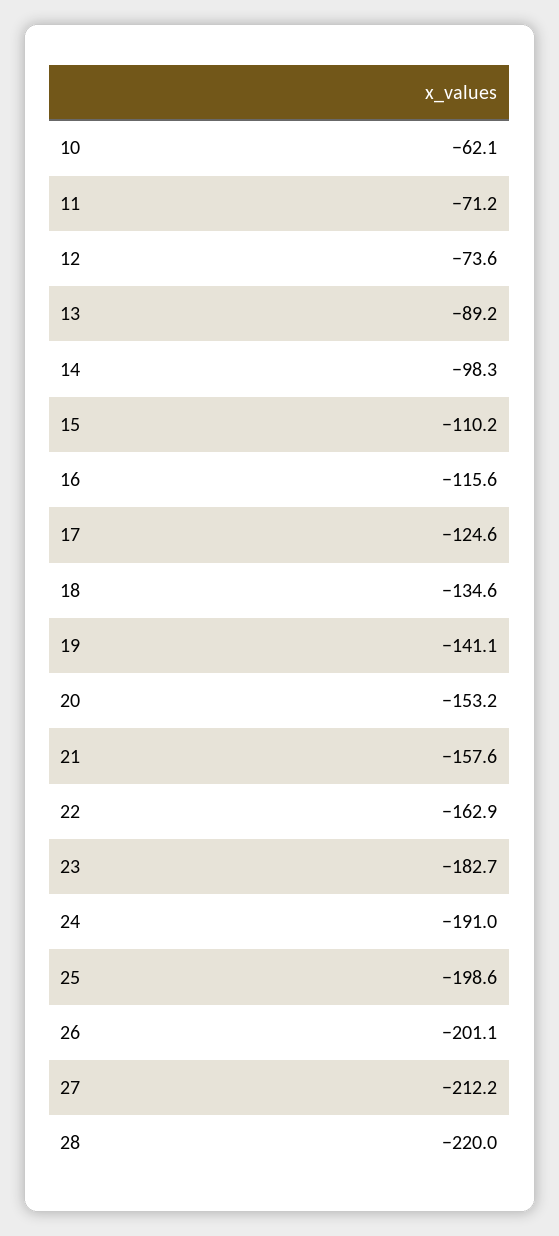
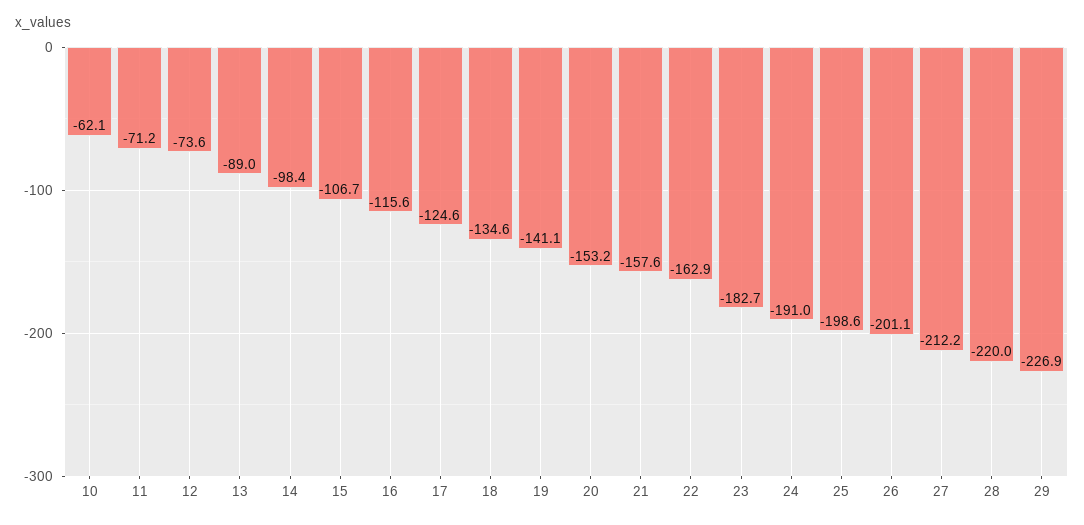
  {
    "10": -62.1,
    "11": -71.2,
    "12": -73.6,
-   "13": -89.2,
+   "13": -89,
-   "14": -98.3,
+   "14": -98.4,
-   "15": -110.2,
+   "15": -106.7,
    "16": -115.6,
    "17": -124.6,
    "18": -134.6,
    "19": -141.1,
    "20": -153.2,
    "21": -157.6,
    "22": -162.9,
    "23": -182.7,
    "24": -191,
    "25": -198.6,
    "26": -201.1,
    "27": -212.2,
-   "28": -220
+   "28": -220,
+   "29": -226.9
  }

